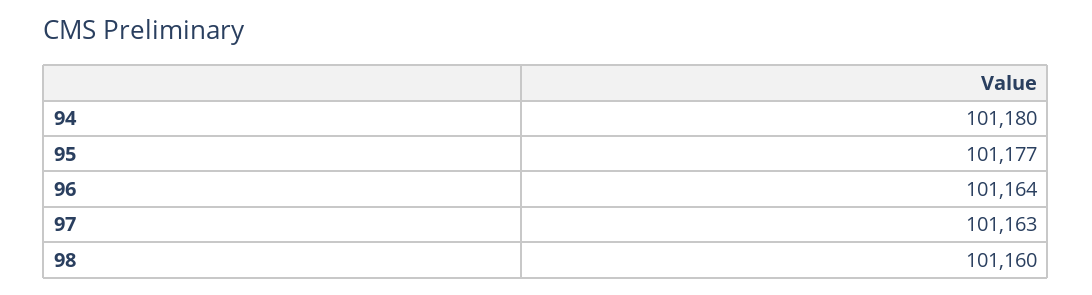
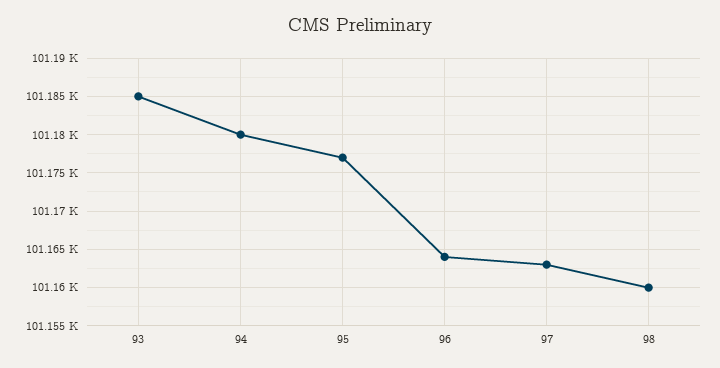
  {
    "94": 101180,
    "95": 101177,
    "96": 101164,
    "97": 101163,
-   "98": 101160
+   "98": 101160,
+   "93": 101185
  }

